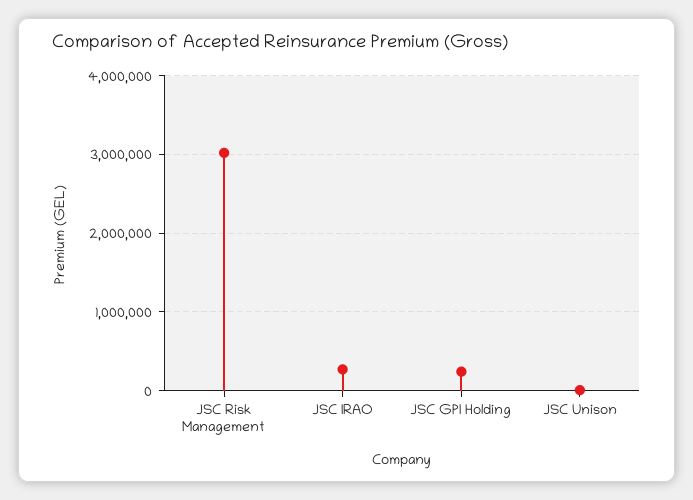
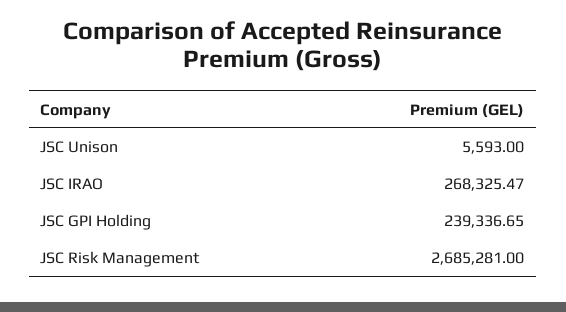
  {
-   "JSC Risk Management": 3000000,
+   "JSC Risk Management": 2685281,
    "JSC IRAO": 268325.47,
    "JSC GPI Holding": 239336.65,
    "JSC Unison": 5593
  }

